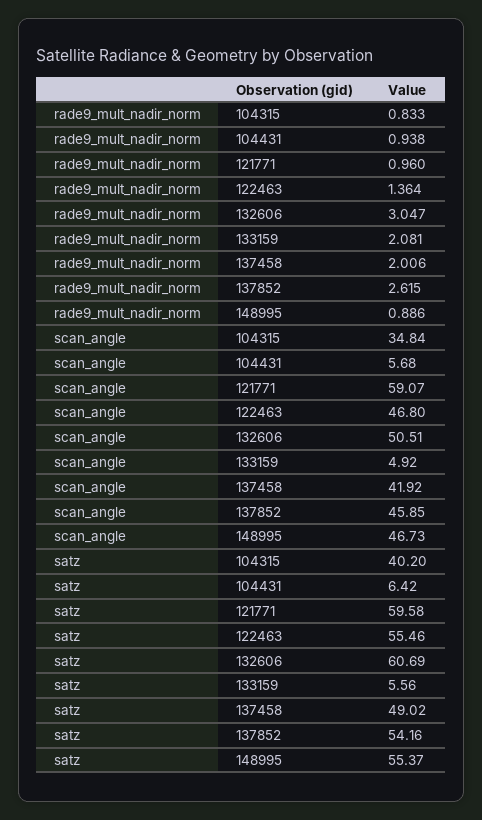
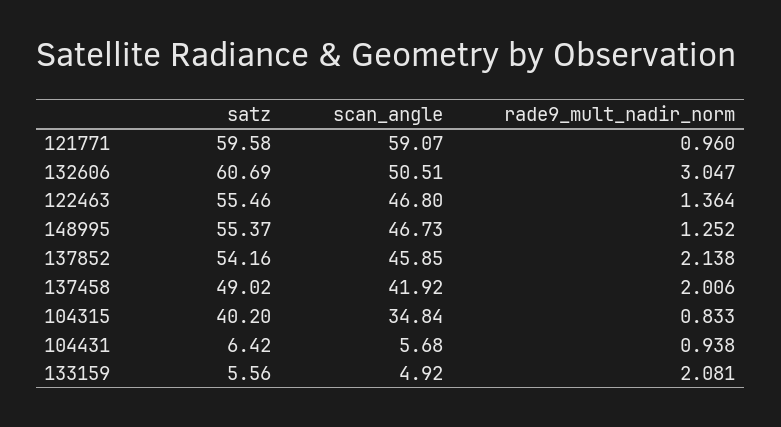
  {
    "rade9_mult_nadir_norm": {
      "104315": 0.833,
      "104431": 0.938,
      "121771": 0.96,
      "122463": 1.364,
      "132606": 3.047,
      "133159": 2.081,
      "137458": 2.006,
-     "137852": 2.615,
+     "137852": 2.138,
-     "148995": 0.886
+     "148995": 1.252
    },
    "scan_angle": {
      "104315": 34.84,
      "104431": 5.68,
      "121771": 59.07,
      "122463": 46.8,
      "132606": 50.51,
      "133159": 4.92,
      "137458": 41.92,
      "137852": 45.85,
      "148995": 46.73
    },
    "satz": {
      "104315": 40.2,
      "104431": 6.42,
      "121771": 59.58,
      "122463": 55.46,
      "132606": 60.69,
      "133159": 5.56,
      "137458": 49.02,
      "137852": 54.16,
      "148995": 55.37
    }
  }

